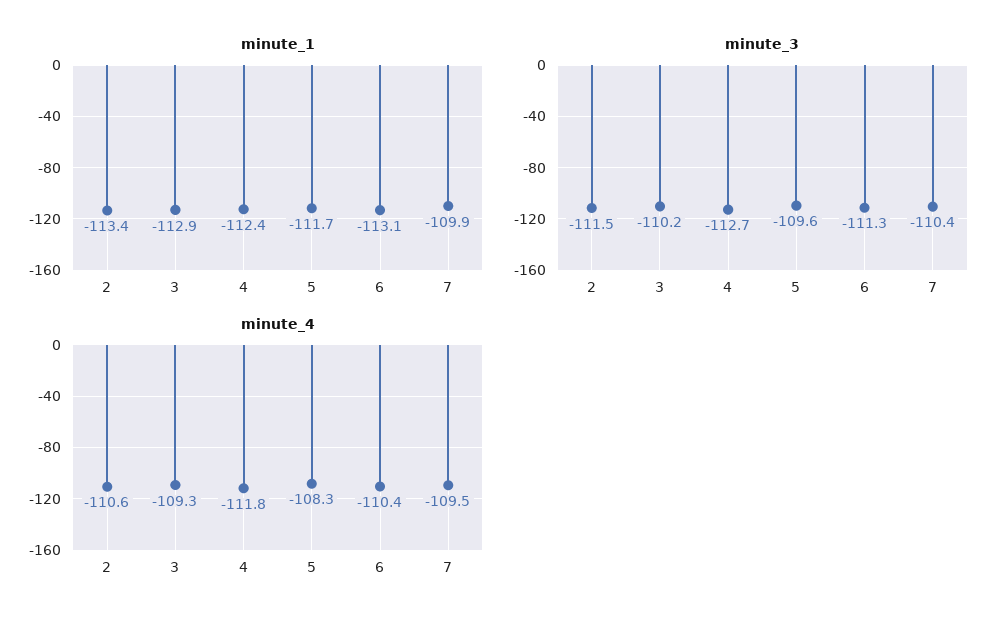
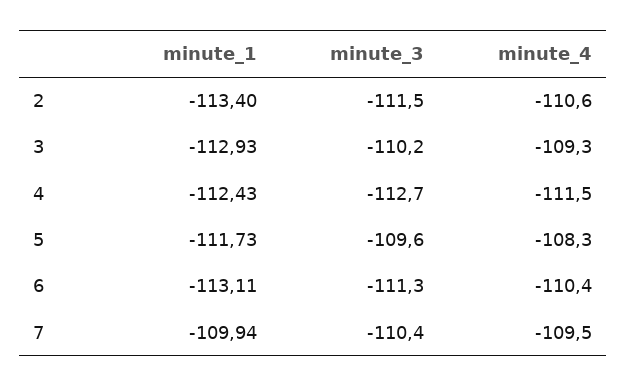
  {
    "minute_1": {
      "2": -113.4,
      "3": -112.93,
      "4": -112.43,
      "5": -111.73,
      "6": -113.11,
      "7": -109.94
    },
    "minute_3": {
      "2": -111.5,
      "3": -110.2,
      "4": -112.7,
      "5": -109.6,
      "6": -111.3,
      "7": -110.4
    },
    "minute_4": {
      "2": -110.6,
      "3": -109.3,
-     "4": -111.8,
+     "4": -111.5,
      "5": -108.3,
      "6": -110.4,
      "7": -109.5
    }
  }

